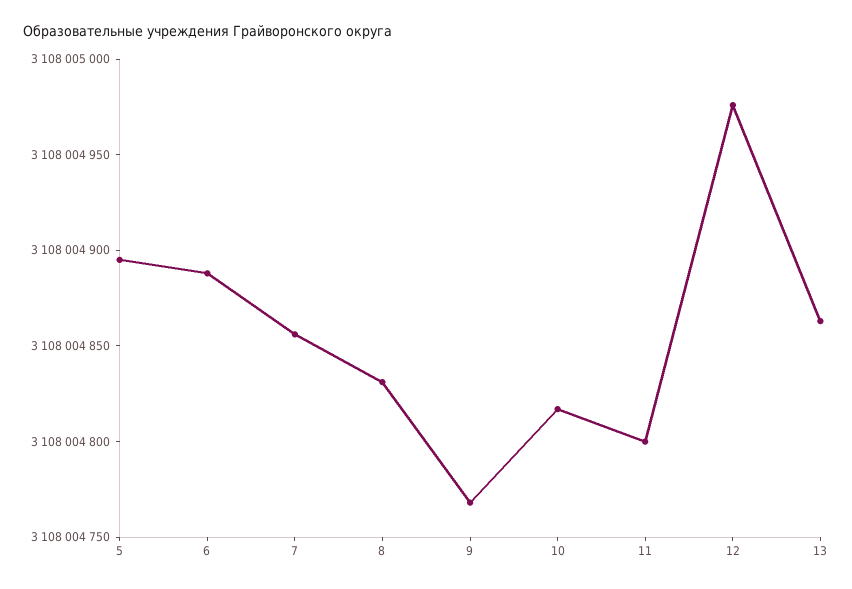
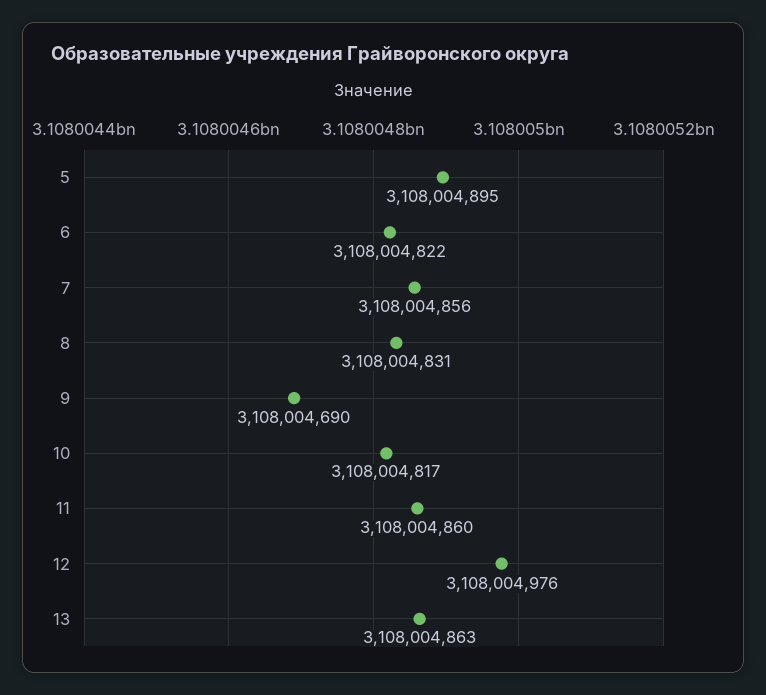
  {
    "5": 3108004895,
-   "6": 3108004890,
+   "6": 3108004822,
    "7": 3108004856,
    "8": 3108004831,
-   "9": 3108004770,
+   "9": 3108004690,
    "10": 3108004817,
-   "11": 3108004800,
+   "11": 3108004860,
    "12": 3108004976,
    "13": 3108004863
  }

